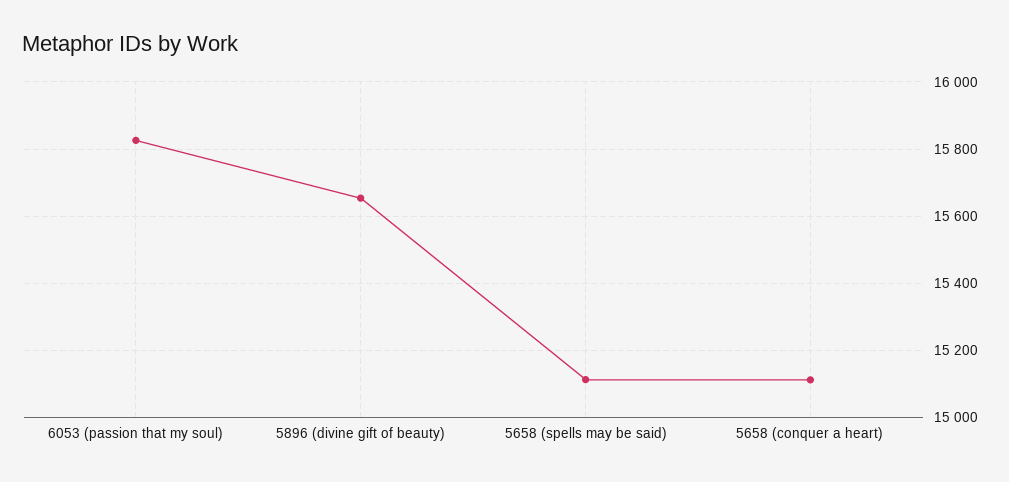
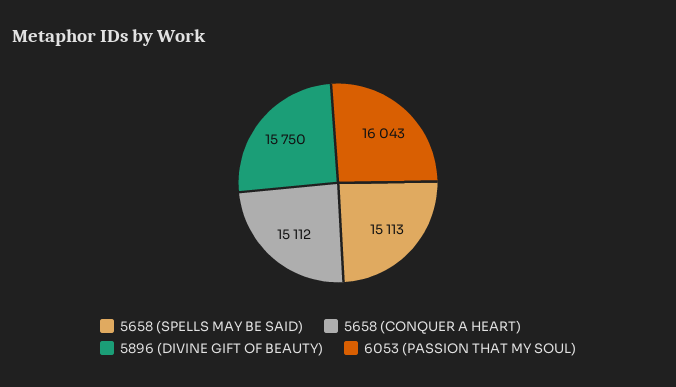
  {
-   "6053 (passion that my soul)": 15820,
+   "6053 (passion that my soul)": 16043,
-   "5896 (divine gift of beauty)": 15660,
+   "5896 (divine gift of beauty)": 15750,
    "5658 (spells may be said)": 15113,
    "5658 (conquer a heart)": 15112
  }

